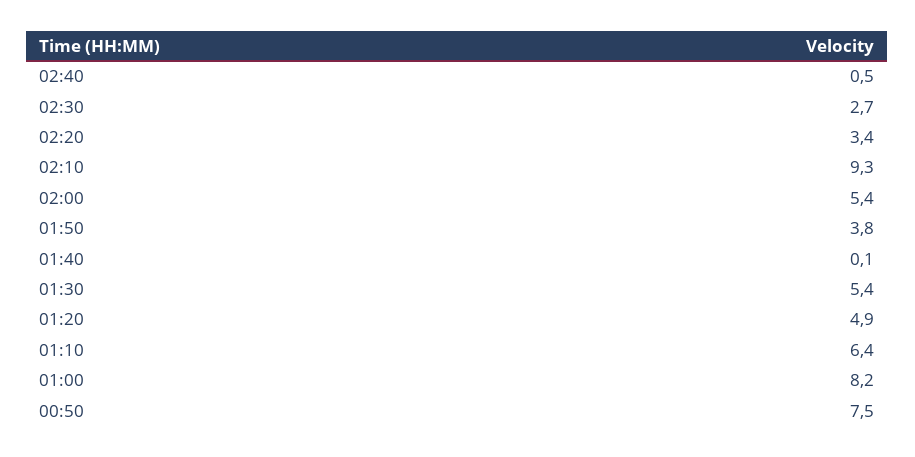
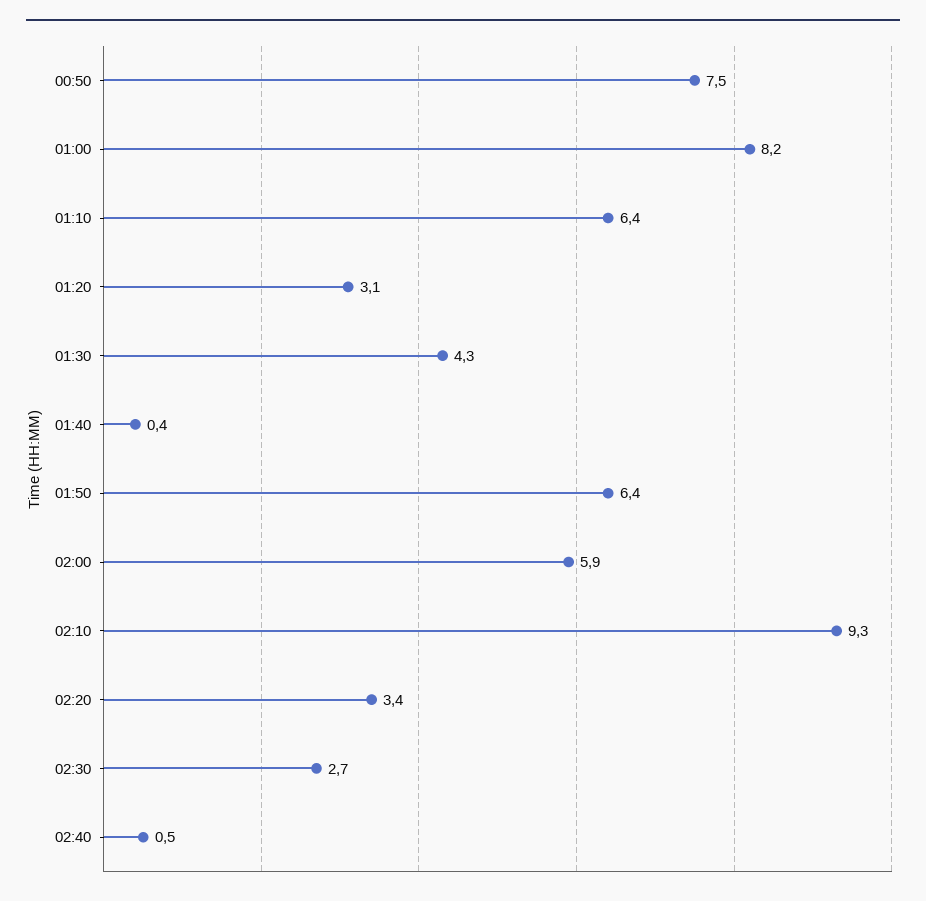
  {
    "02:40": 0.5,
    "02:30": 2.7,
    "02:20": 3.4,
    "02:10": 9.3,
-   "02:00": 5.4,
+   "02:00": 5.9,
-   "01:50": 3.8,
+   "01:50": 6.4,
-   "01:40": 0.1,
+   "01:40": 0.4,
-   "01:30": 5.4,
+   "01:30": 4.3,
-   "01:20": 4.9,
+   "01:20": 3.1,
    "01:10": 6.4,
    "01:00": 8.2,
    "00:50": 7.5
  }

